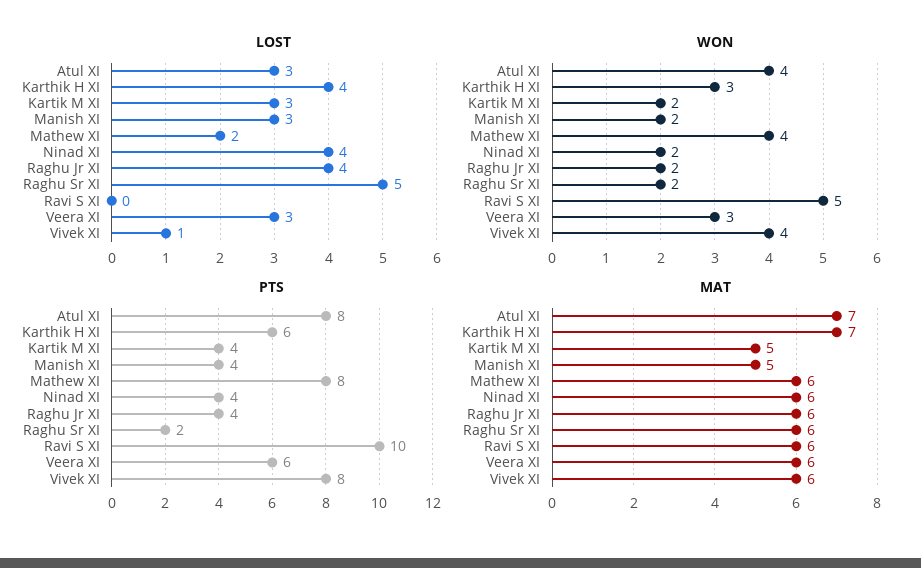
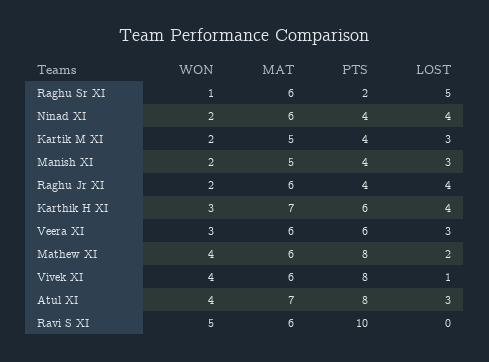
  {
    "LOST": {
      "Atul XI": 3,
      "Karthik H XI": 4,
      "Kartik M XI": 3,
      "Manish XI": 3,
      "Mathew XI": 2,
      "Ninad XI": 4,
      "Raghu Jr XI": 4,
      "Raghu Sr XI": 5,
      "Ravi S XI": 0,
      "Veera XI": 3,
      "Vivek XI": 1
    },
    "WON": {
      "Atul XI": 4,
      "Karthik H XI": 3,
      "Kartik M XI": 2,
      "Manish XI": 2,
      "Mathew XI": 4,
      "Ninad XI": 2,
      "Raghu Jr XI": 2,
-     "Raghu Sr XI": 2,
+     "Raghu Sr XI": 1,
      "Ravi S XI": 5,
      "Veera XI": 3,
      "Vivek XI": 4
    },
    "PTS": {
      "Atul XI": 8,
      "Karthik H XI": 6,
      "Kartik M XI": 4,
      "Manish XI": 4,
      "Mathew XI": 8,
      "Ninad XI": 4,
      "Raghu Jr XI": 4,
      "Raghu Sr XI": 2,
      "Ravi S XI": 10,
      "Veera XI": 6,
      "Vivek XI": 8
    },
    "MAT": {
      "Atul XI": 7,
      "Karthik H XI": 7,
      "Kartik M XI": 5,
      "Manish XI": 5,
      "Mathew XI": 6,
      "Ninad XI": 6,
      "Raghu Jr XI": 6,
      "Raghu Sr XI": 6,
      "Ravi S XI": 6,
      "Veera XI": 6,
      "Vivek XI": 6
    }
  }

